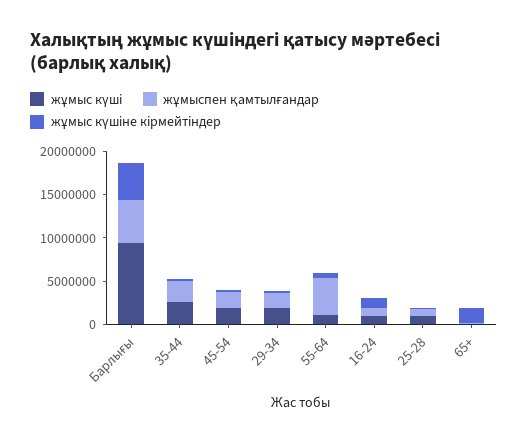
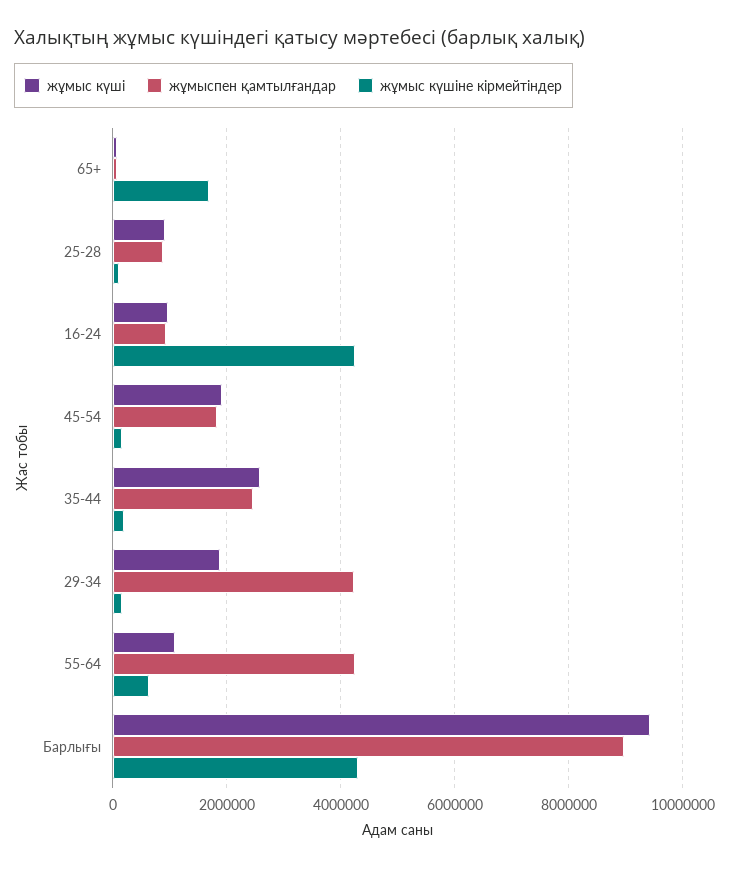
  {
    "жұмыс күші": {
      "Барлығы": 9400000,
      "35-44": 2600000,
      "45-54": 2000000,
      "29-34": 1800000,
      "55-64": 1000000,
      "16-24": 1000000,
      "25-28": 1000000,
      "65+": 0
    },
    "жұмыспен қамтылғандар": {
-     "Барлығы": 5000000,
+     "Барлығы": 9000000,
      "35-44": 2400000,
      "45-54": 1800000,
-     "29-34": 2000000,
+     "29-34": 4200000,
      "55-64": 4200000,
      "16-24": 1000000,
      "25-28": 800000,
      "65+": 0
    },
    "жұмыс күшіне кірмейтіндер": {
      "Барлығы": 4400000,
      "35-44": 200000,
      "45-54": 200000,
      "29-34": 200000,
      "55-64": 600000,
-     "16-24": 1000000,
+     "16-24": 4200000,
      "25-28": 200000,
      "65+": 1600000
    }
  }

